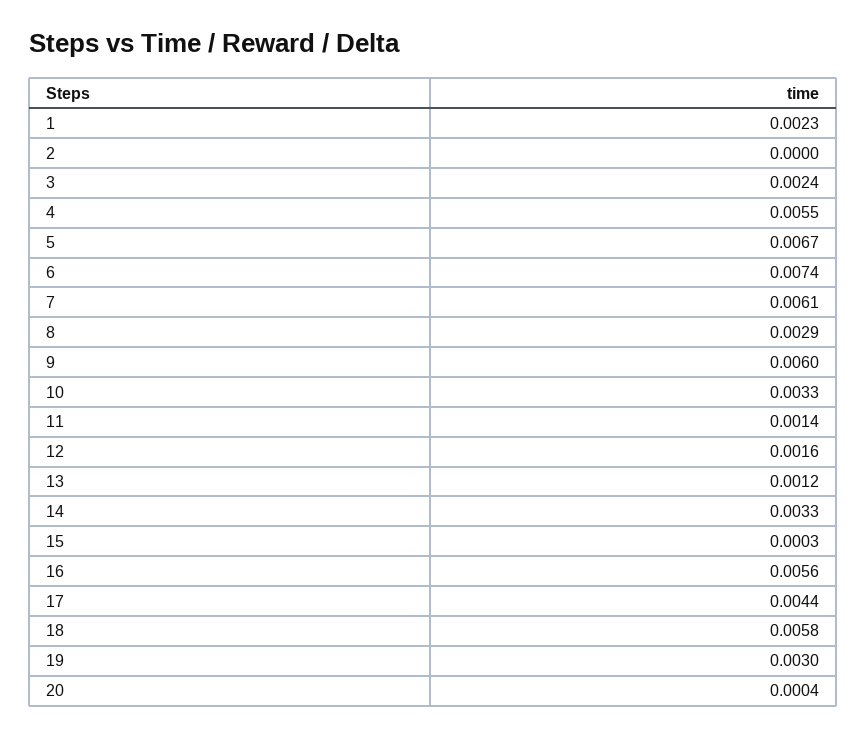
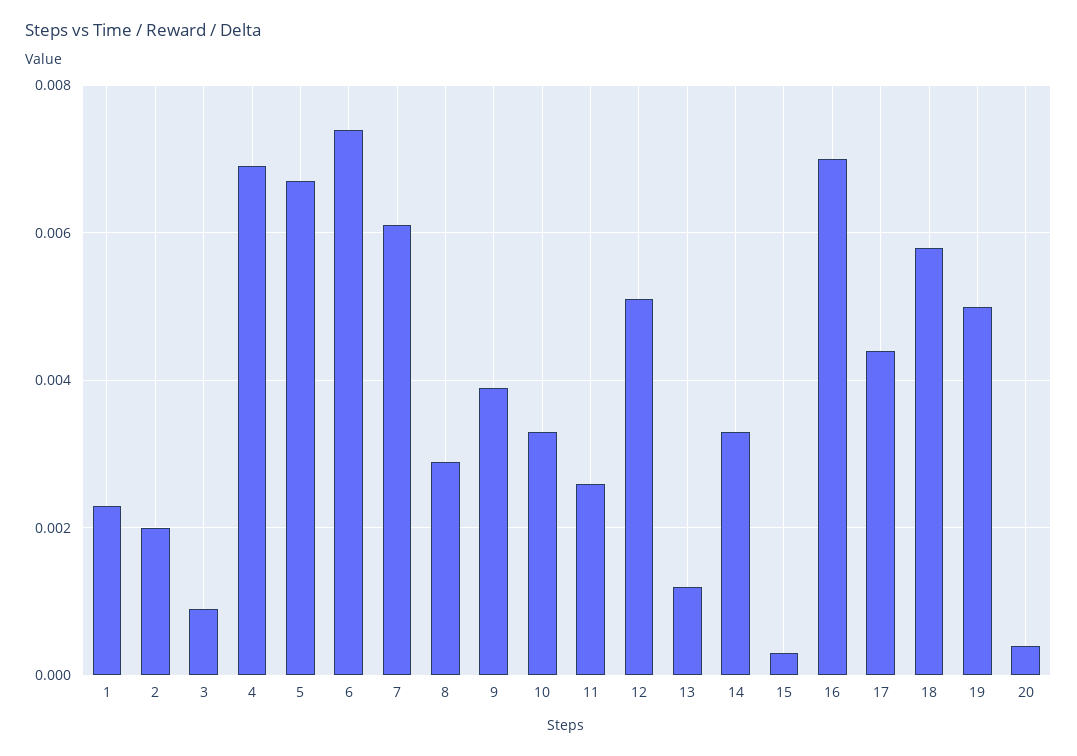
  {
    "1": 0.0023,
-   "2": 0,
+   "2": 0.002,
-   "3": 0.0024,
+   "3": 0.001,
-   "4": 0.0055,
+   "4": 0.007,
    "5": 0.0067,
    "6": 0.0074,
    "7": 0.0061,
    "8": 0.0029,
-   "9": 0.006,
+   "9": 0.004,
    "10": 0.0033,
-   "11": 0.0014,
+   "11": 0.0025,
-   "12": 0.0016,
+   "12": 0.005,
    "13": 0.0012,
    "14": 0.0033,
    "15": 0.0003,
-   "16": 0.0056,
+   "16": 0.007,
    "17": 0.0044,
    "18": 0.0058,
-   "19": 0.003,
+   "19": 0.005,
    "20": 0.0004
  }

